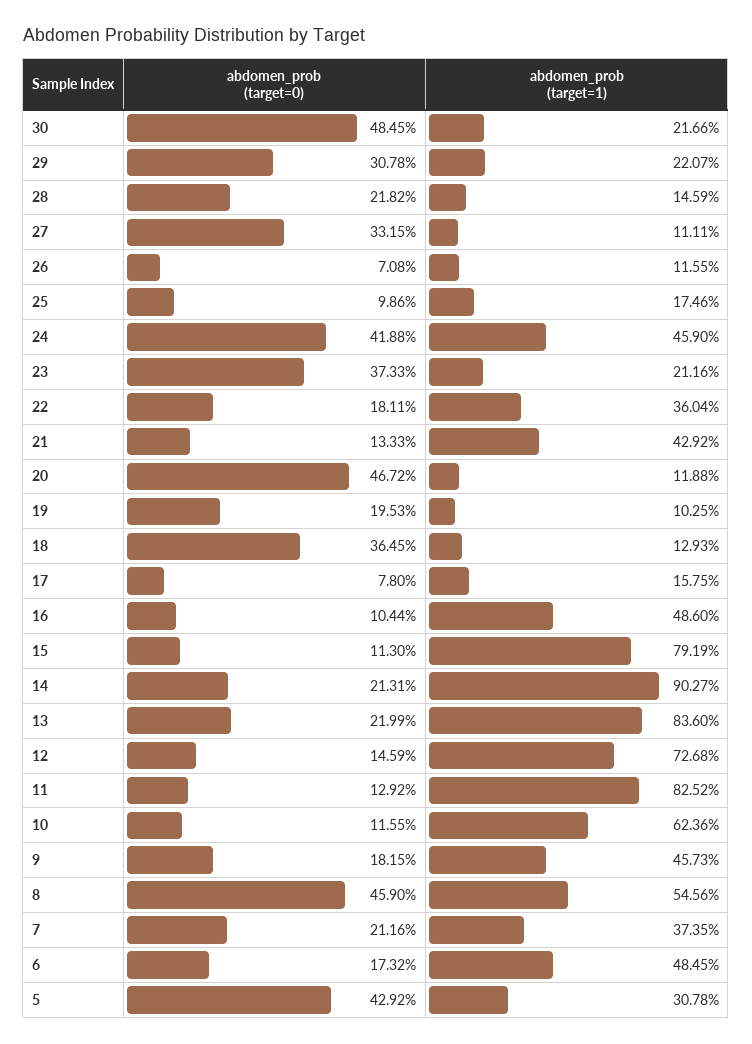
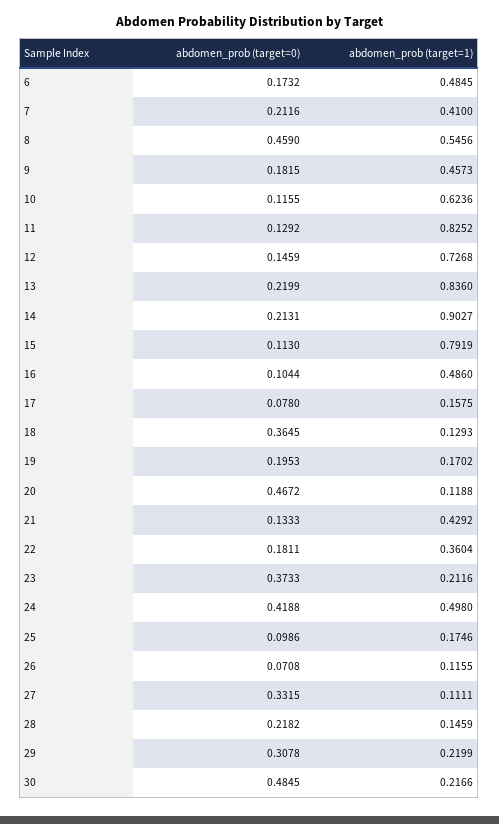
  {
    "abdomen_prob (target=0)": {
      "30": 0.4845,
      "29": 0.3078,
      "28": 0.2182,
      "27": 0.3315,
      "26": 0.0708,
      "25": 0.0986,
      "24": 0.4188,
      "23": 0.3733,
      "22": 0.1811,
      "21": 0.1333,
      "20": 0.4672,
      "19": 0.1953,
      "18": 0.3645,
      "17": 0.078,
      "16": 0.1044,
      "15": 0.113,
      "14": 0.2131,
      "13": 0.2199,
      "12": 0.1459,
      "11": 0.1292,
      "10": 0.1155,
      "9": 0.1815,
      "8": 0.459,
      "7": 0.2116,
-     "6": 0.1732,
+     "6": 0.1732
-     "5": 0.4292
    },
    "abdomen_prob (target=1)": {
      "30": 0.2166,
-     "29": 0.2207,
+     "29": 0.2199,
      "28": 0.1459,
      "27": 0.1111,
      "26": 0.1155,
      "25": 0.1746,
-     "24": 0.459,
+     "24": 0.498,
      "23": 0.2116,
      "22": 0.3604,
      "21": 0.4292,
      "20": 0.1188,
-     "19": 0.1025,
+     "19": 0.1702,
      "18": 0.1293,
      "17": 0.1575,
      "16": 0.486,
      "15": 0.7919,
      "14": 0.9027,
      "13": 0.836,
      "12": 0.7268,
      "11": 0.8252,
      "10": 0.6236,
      "9": 0.4573,
      "8": 0.5456,
-     "7": 0.3735,
+     "7": 0.41,
-     "6": 0.4845,
+     "6": 0.4845
-     "5": 0.3078
    }
  }

